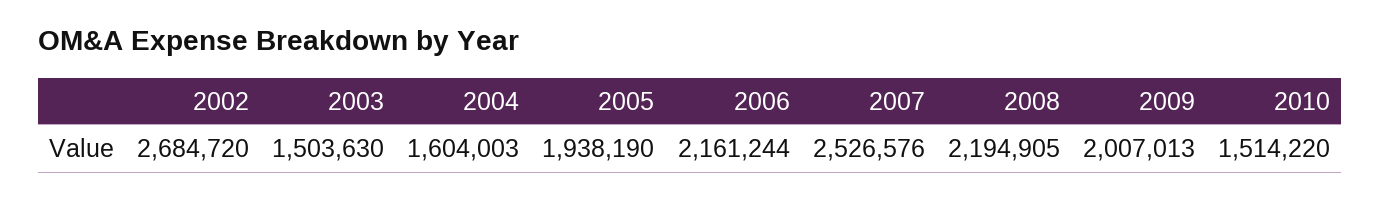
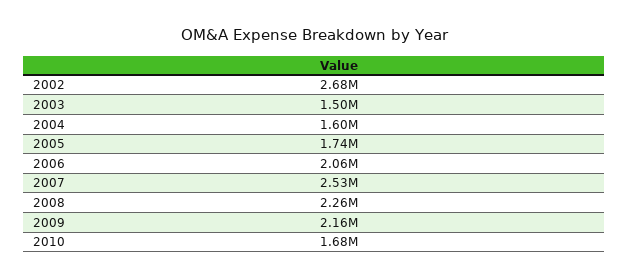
  {
    "2002": 2684720,
    "2003": 1503630,
    "2004": 1604003,
-   "2005": 1938190,
+   "2005": 1740000,
-   "2006": 2161244,
+   "2006": 2060000,
    "2007": 2526576,
-   "2008": 2194905,
+   "2008": 2260000,
-   "2009": 2007013,
+   "2009": 2160000,
-   "2010": 1514220
+   "2010": 1680000
  }

